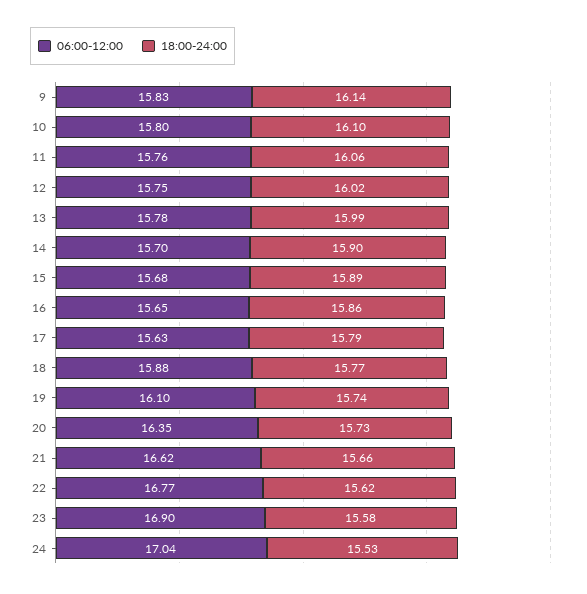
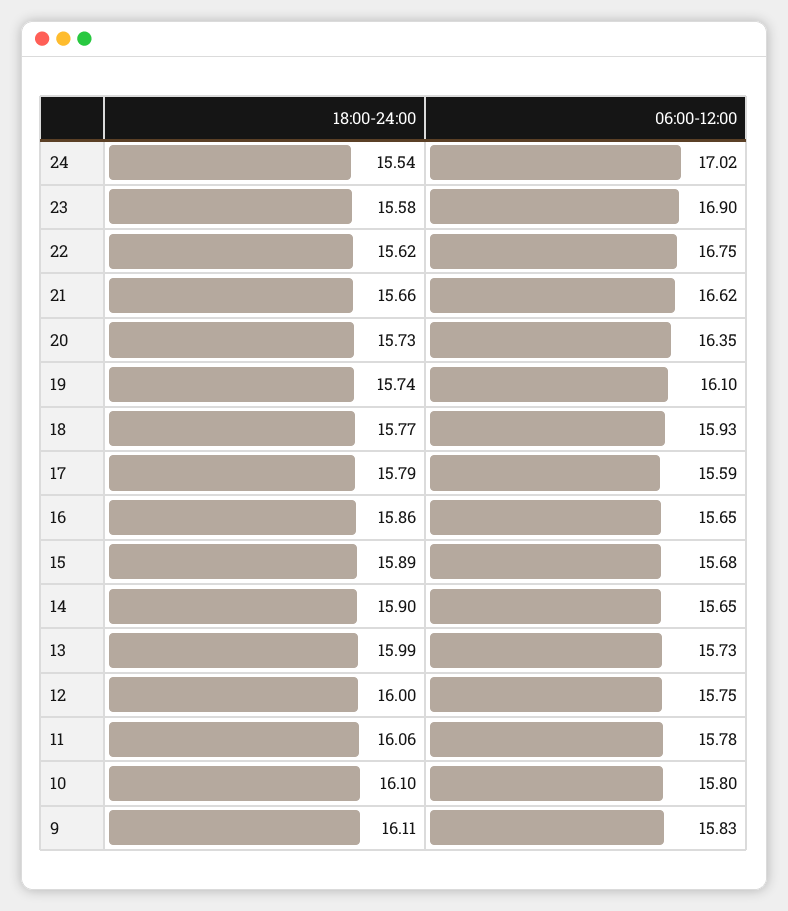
  {
    "06:00-12:00": {
      "9": 15.83,
      "10": 15.8,
-     "11": 15.76,
+     "11": 15.78,
      "12": 15.75,
-     "13": 15.78,
+     "13": 15.73,
-     "14": 15.7,
+     "14": 15.65,
      "15": 15.68,
      "16": 15.65,
-     "17": 15.63,
+     "17": 15.59,
-     "18": 15.88,
+     "18": 15.93,
      "19": 16.1,
      "20": 16.35,
      "21": 16.62,
-     "22": 16.77,
+     "22": 16.75,
      "23": 16.9,
-     "24": 17.04
+     "24": 17.02
    },
    "18:00-24:00": {
-     "9": 16.14,
+     "9": 16.11,
      "10": 16.1,
      "11": 16.06,
-     "12": 16.02,
+     "12": 16,
      "13": 15.99,
      "14": 15.9,
      "15": 15.89,
      "16": 15.86,
      "17": 15.79,
      "18": 15.77,
      "19": 15.74,
      "20": 15.73,
      "21": 15.66,
      "22": 15.62,
      "23": 15.58,
-     "24": 15.53
+     "24": 15.54
    }
  }

